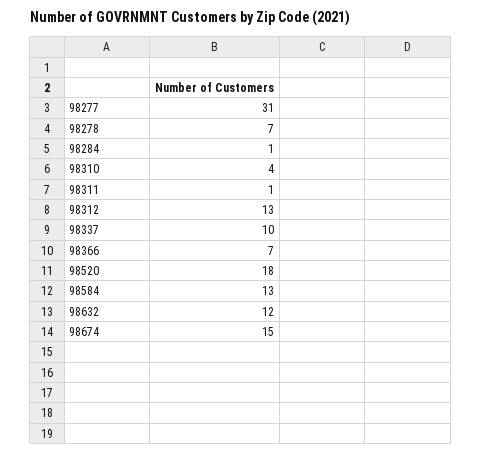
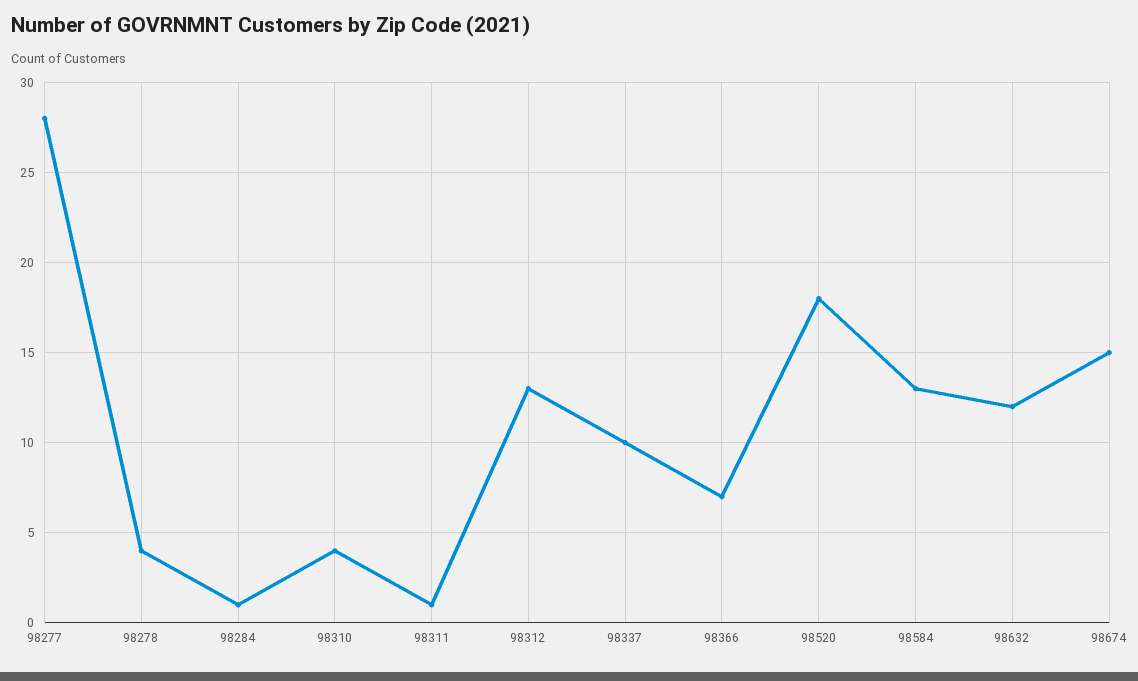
  {
-   "98277": 31,
+   "98277": 28,
-   "98278": 7,
+   "98278": 4,
    "98284": 1,
    "98310": 4,
    "98311": 1,
    "98312": 13,
    "98337": 10,
    "98366": 7,
    "98520": 18,
    "98584": 13,
    "98632": 12,
    "98674": 15
  }

